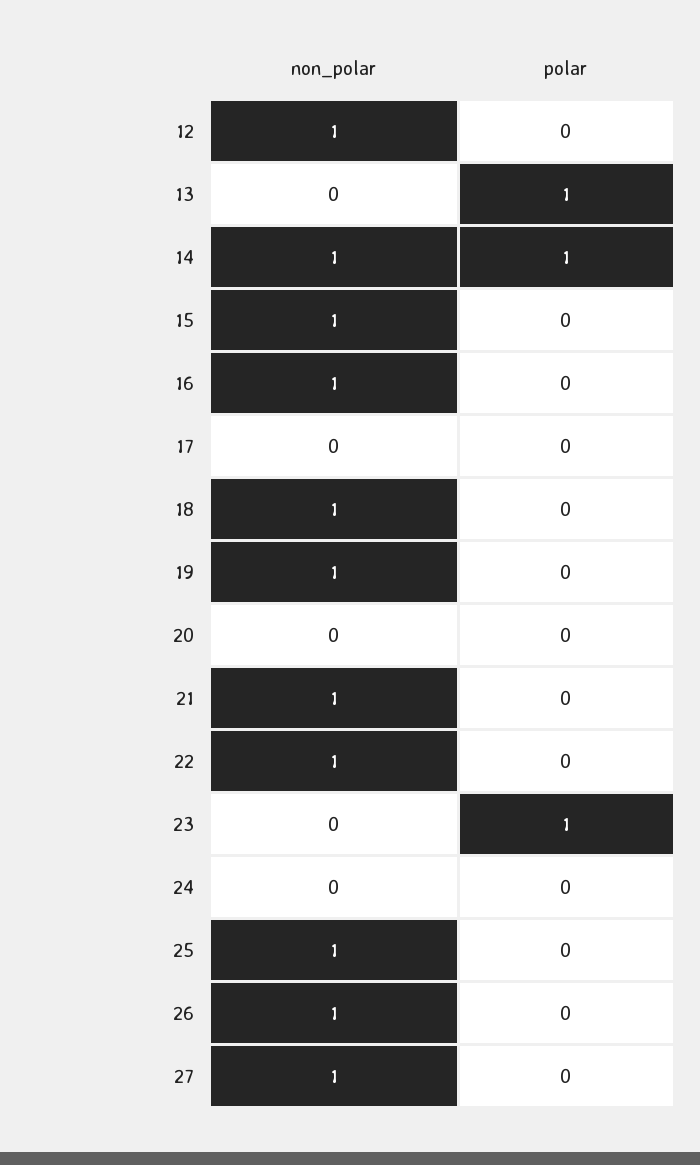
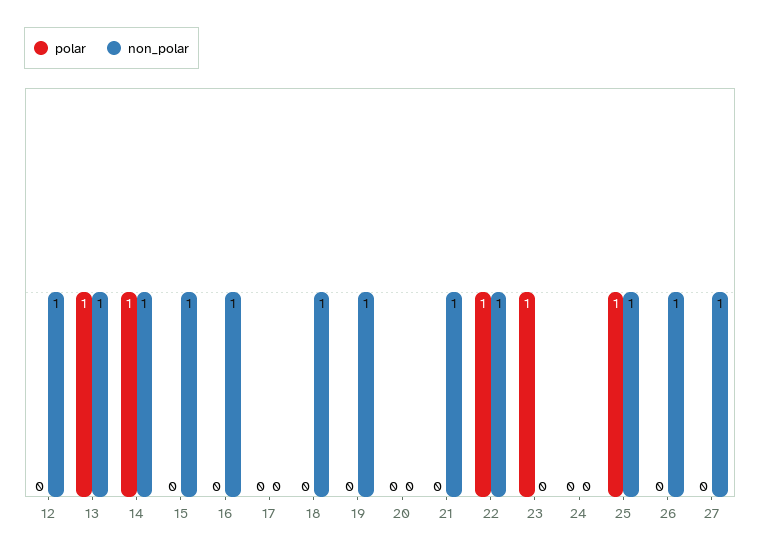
  {
    "non_polar": {
      "12": 1,
-     "13": 0,
+     "13": 1,
      "14": 1,
      "15": 1,
      "16": 1,
      "17": 0,
      "18": 1,
      "19": 1,
      "20": 0,
      "21": 1,
      "22": 1,
      "23": 0,
      "24": 0,
      "25": 1,
      "26": 1,
      "27": 1
    },
    "polar": {
      "12": 0,
      "13": 1,
      "14": 1,
      "15": 0,
      "16": 0,
      "17": 0,
      "18": 0,
      "19": 0,
      "20": 0,
      "21": 0,
-     "22": 0,
+     "22": 1,
      "23": 1,
      "24": 0,
-     "25": 0,
+     "25": 1,
      "26": 0,
      "27": 0
    }
  }

